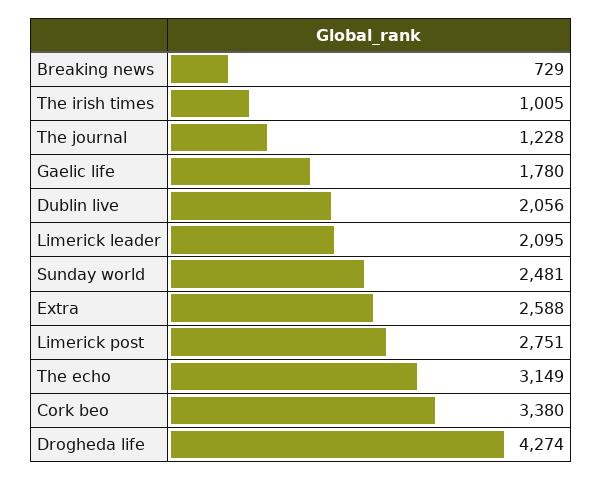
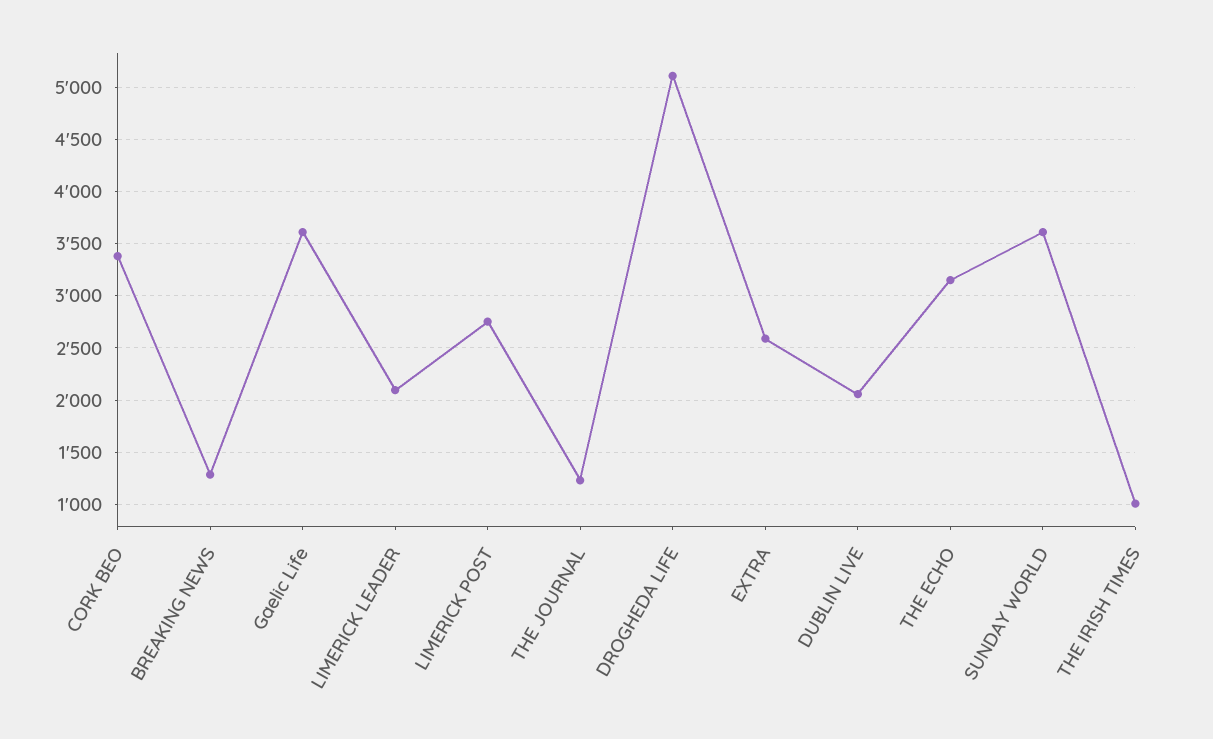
  {
-   "Breaking news": 729,
+   "Breaking news": 1300,
    "The irish times": 1005,
    "The journal": 1228,
-   "Gaelic life": 1780,
+   "Gaelic life": 3600,
    "Dublin live": 2056,
    "Limerick leader": 2095,
-   "Sunday world": 2481,
+   "Sunday world": 3600,
    "Extra": 2588,
    "Limerick post": 2751,
    "The echo": 3149,
    "Cork beo": 3380,
-   "Drogheda life": 4274
+   "Drogheda life": 5100
  }

